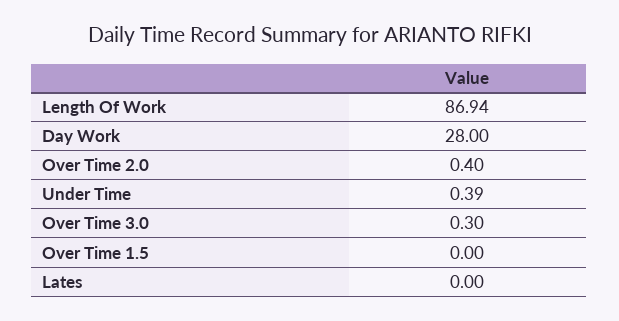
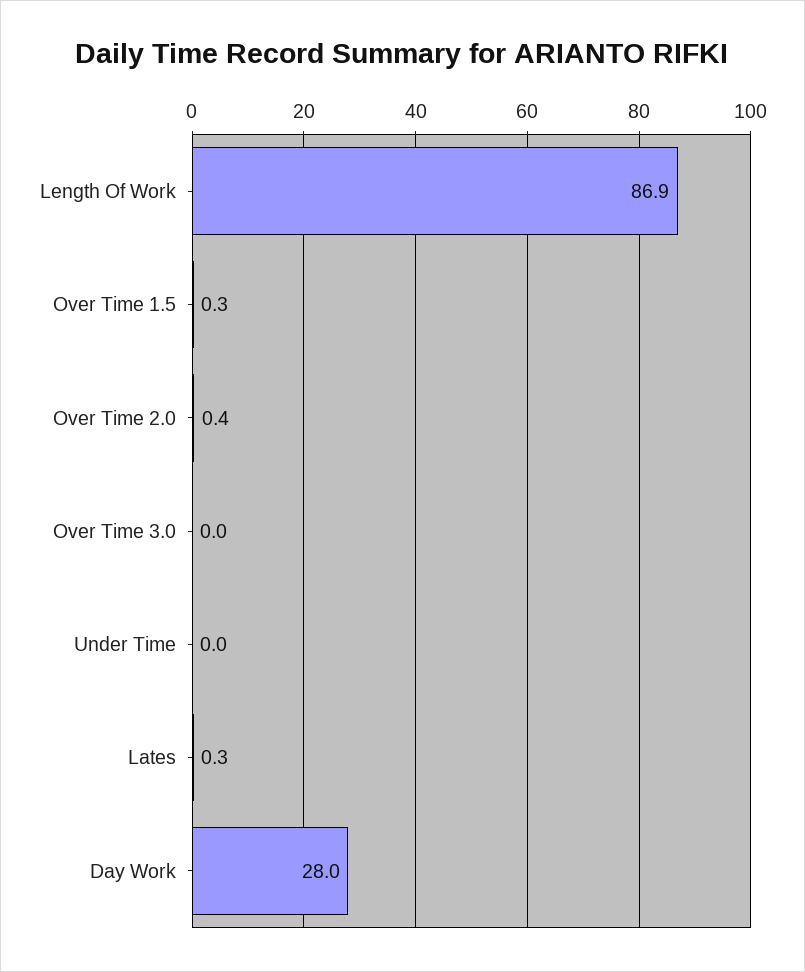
  {
    "Length Of Work": 86.94,
    "Day Work": 28,
    "Over Time 2.0": 0.4,
-   "Under Time": 0.39,
+   "Under Time": 0,
-   "Over Time 3.0": 0.3,
+   "Over Time 3.0": 0,
-   "Over Time 1.5": 0,
+   "Over Time 1.5": 0.3,
-   "Lates": 0
+   "Lates": 0.3
  }

